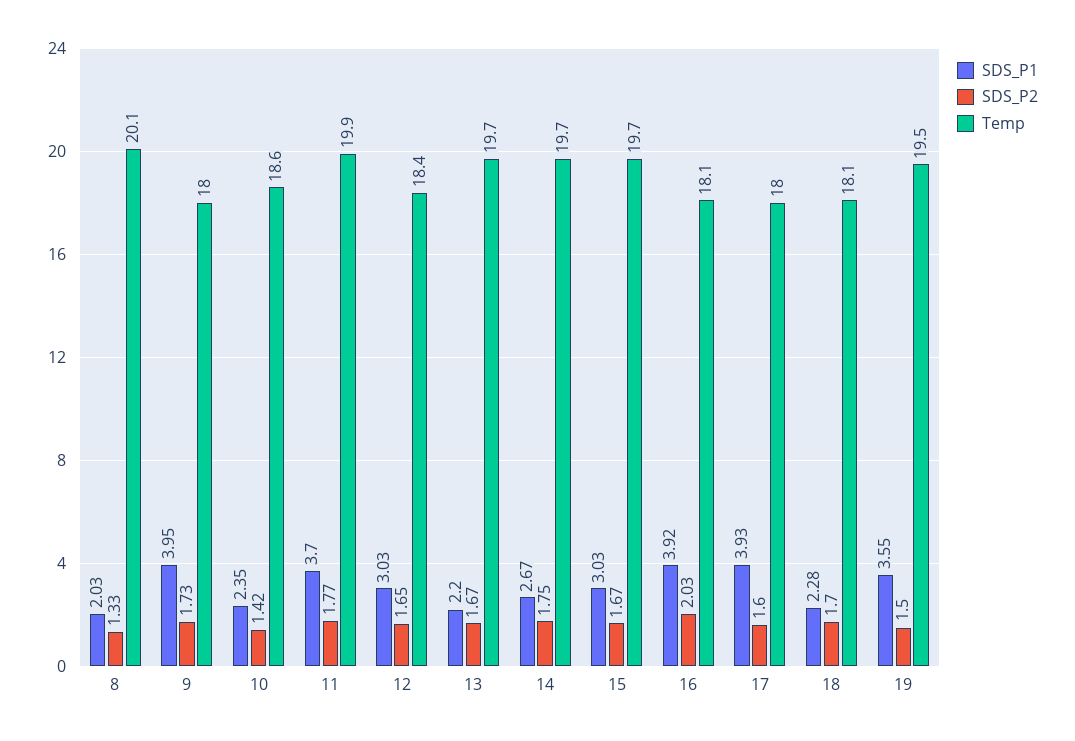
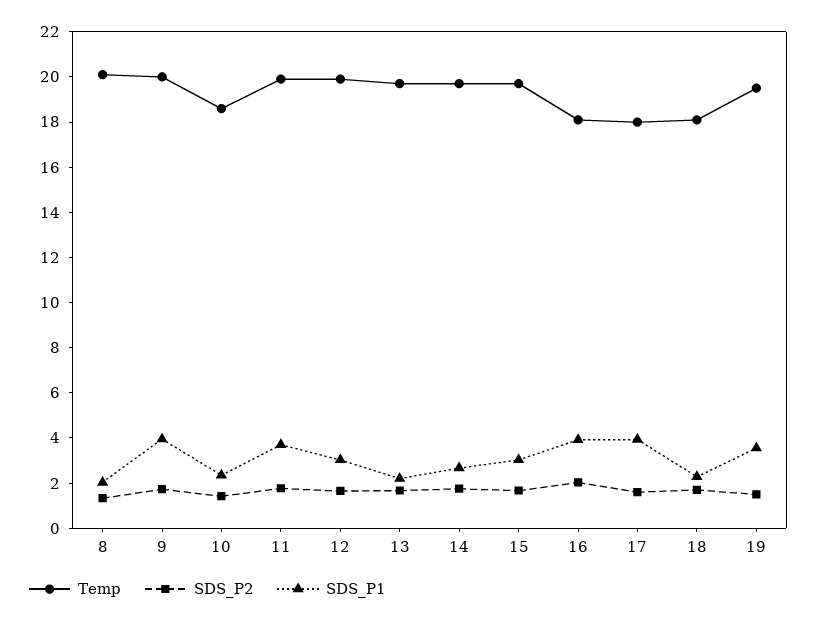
  {
    "SDS_P1": {
      "8": 2.03,
      "9": 3.95,
      "10": 2.35,
      "11": 3.7,
      "12": 3.03,
      "13": 2.2,
      "14": 2.67,
      "15": 3.03,
      "16": 3.92,
      "17": 3.93,
      "18": 2.28,
      "19": 3.55
    },
    "SDS_P2": {
      "8": 1.33,
      "9": 1.73,
      "10": 1.42,
      "11": 1.77,
      "12": 1.65,
      "13": 1.67,
      "14": 1.75,
      "15": 1.67,
      "16": 2.03,
      "17": 1.6,
      "18": 1.7,
      "19": 1.5
    },
    "Temp": {
      "8": 20.1,
-     "9": 18,
+     "9": 20,
      "10": 18.6,
      "11": 19.9,
-     "12": 18.4,
+     "12": 20,
      "13": 19.7,
      "14": 19.7,
      "15": 19.7,
      "16": 18.1,
      "17": 18,
      "18": 18.1,
      "19": 19.5
    }
  }

